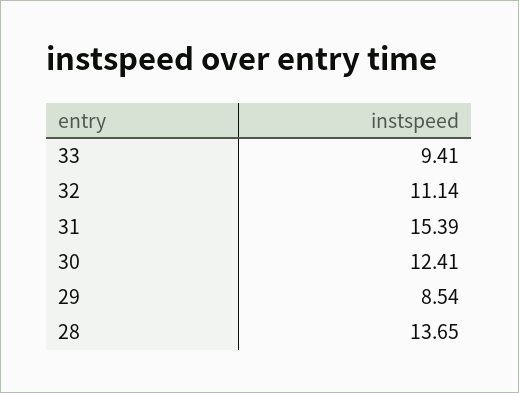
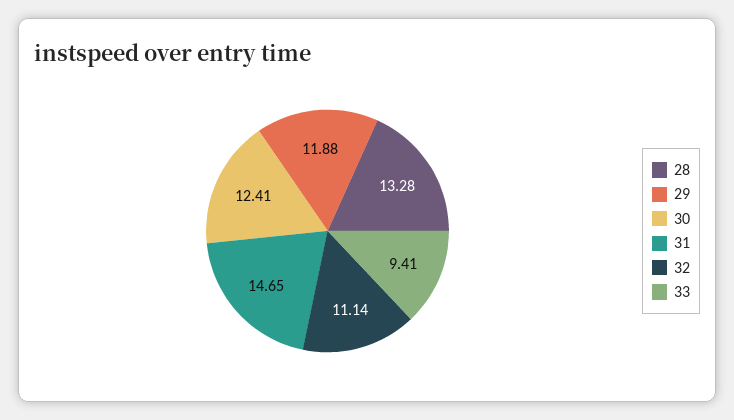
  {
    "33": 9.41,
    "32": 11.14,
-   "31": 15.39,
+   "31": 14.65,
    "30": 12.41,
-   "29": 8.54,
+   "29": 11.88,
-   "28": 13.65
+   "28": 13.28
  }

